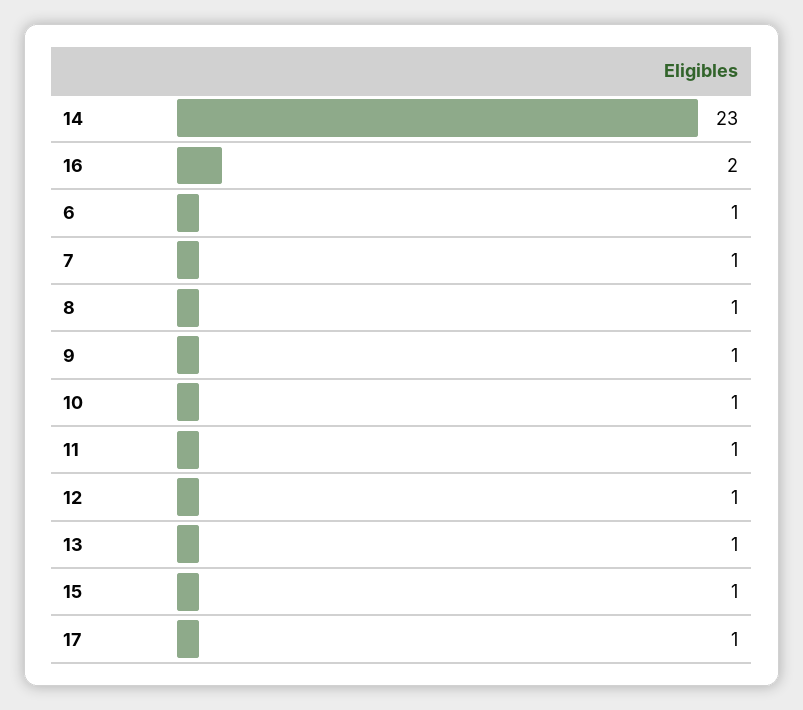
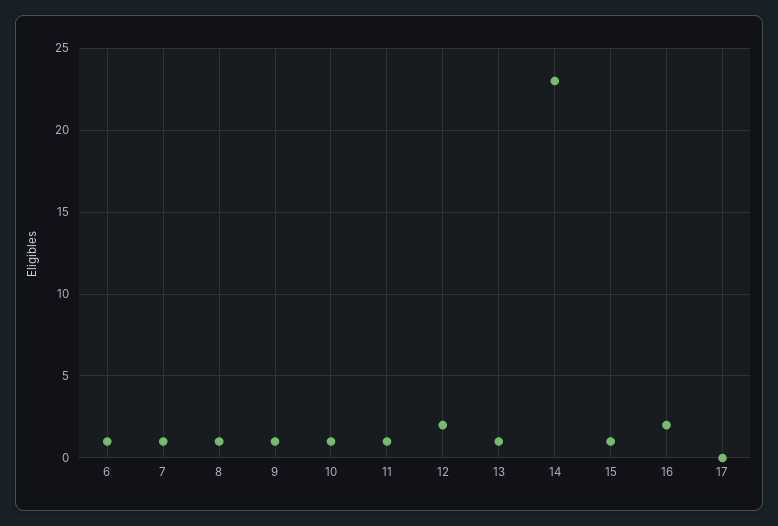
  {
    "14": 23,
    "16": 2,
    "6": 1,
    "7": 1,
    "8": 1,
    "9": 1,
    "10": 1,
    "11": 1,
-   "12": 1,
+   "12": 2,
    "13": 1,
    "15": 1,
-   "17": 1
+   "17": 0
  }

